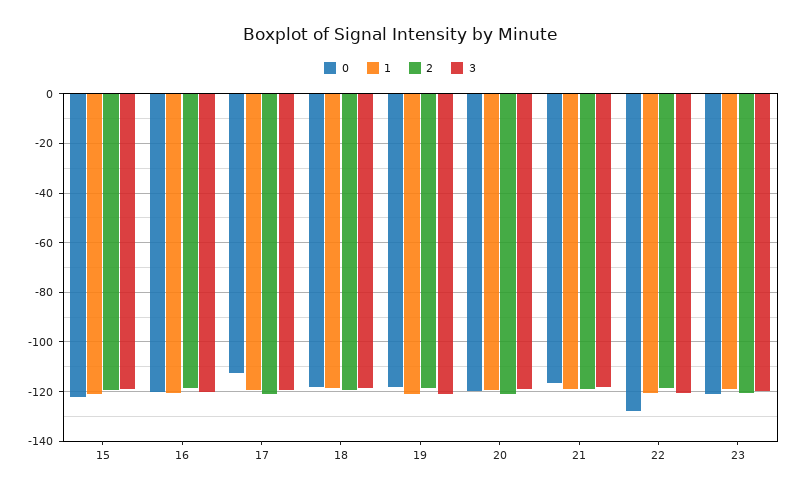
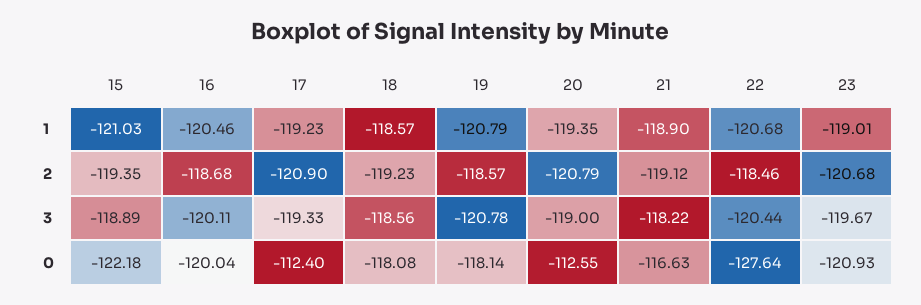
  {
    "0": {
      "15": -122.18,
      "16": -120.04,
      "17": -112.4,
      "18": -118.08,
      "19": -118.14,
-     "20": -120,
+     "20": -112.55,
      "21": -116.63,
      "22": -127.64,
      "23": -120.93
    },
    "1": {
      "15": -121.03,
      "16": -120.46,
      "17": -119.23,
      "18": -118.57,
      "19": -120.79,
      "20": -119.35,
      "21": -118.9,
      "22": -120.68,
      "23": -119.01
    },
    "2": {
      "15": -119.35,
      "16": -118.68,
      "17": -120.9,
      "18": -119.23,
      "19": -118.57,
      "20": -120.79,
      "21": -119.12,
      "22": -118.46,
      "23": -120.68
    },
    "3": {
      "15": -118.89,
      "16": -120.11,
      "17": -119.33,
      "18": -118.56,
      "19": -120.78,
      "20": -119,
      "21": -118.22,
      "22": -120.44,
      "23": -119.67
    }
  }

